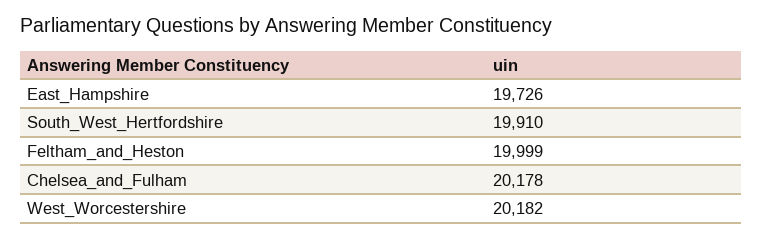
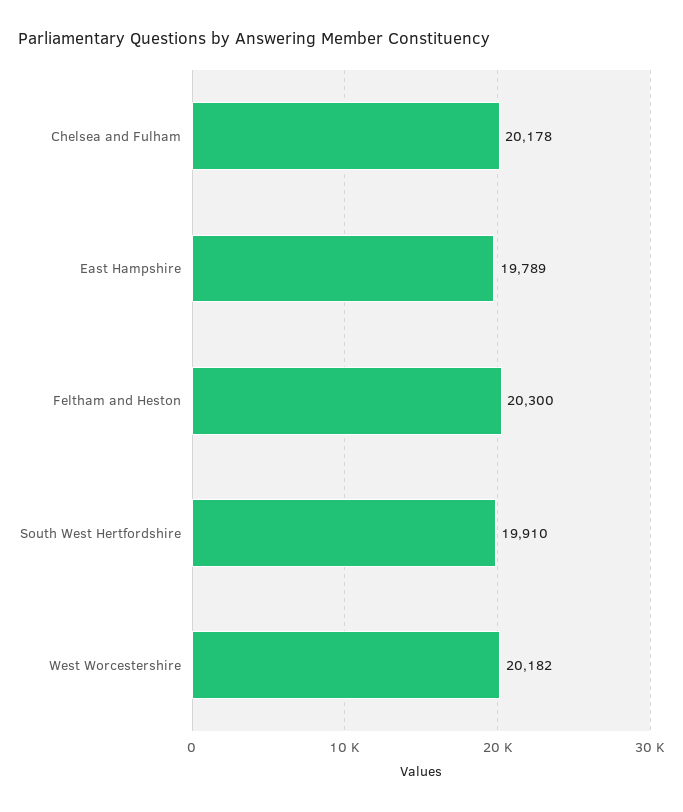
  {
-   "East_Hampshire": 19726,
+   "East_Hampshire": 19789,
    "South_West_Hertfordshire": 19910,
-   "Feltham_and_Heston": 19999,
+   "Feltham_and_Heston": 20300,
    "Chelsea_and_Fulham": 20178,
    "West_Worcestershire": 20182
  }

